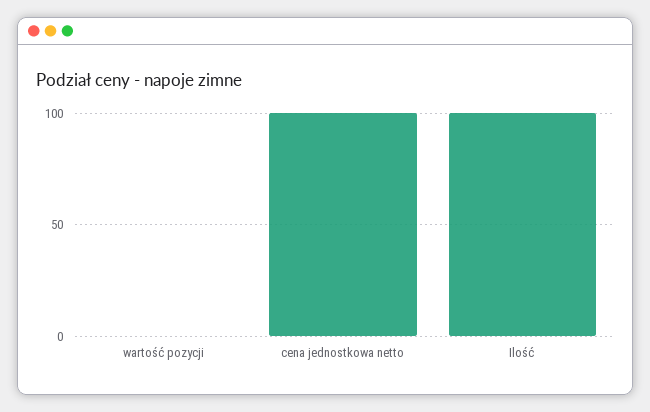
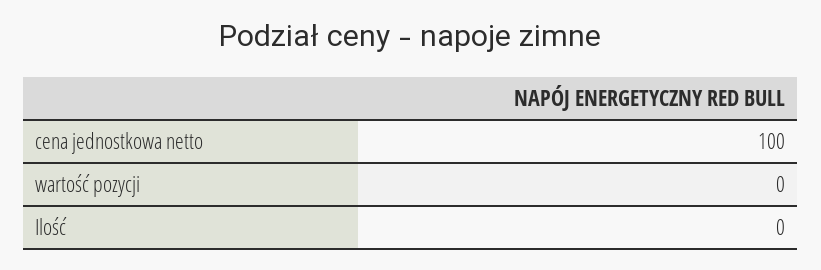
  {
    "wartość pozycji": 0,
    "cena jednostkowa netto": 100,
-   "Ilość": 100
+   "Ilość": 0
  }

